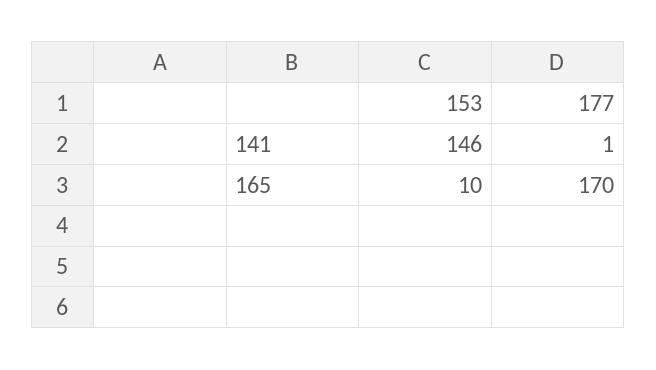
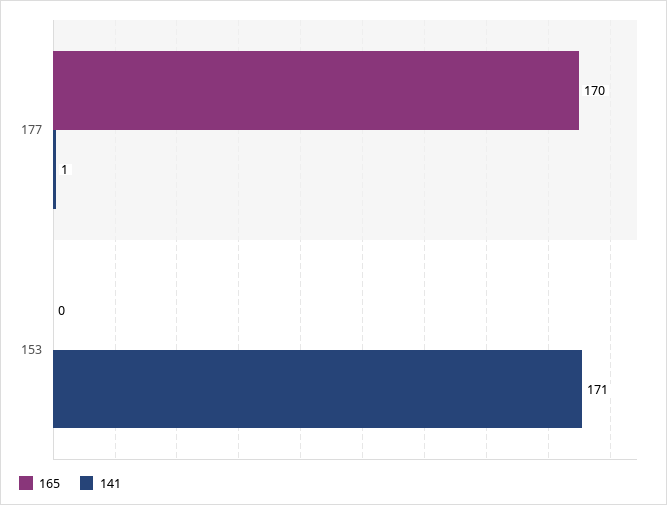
  {
    "141": {
-     "153": 146,
+     "153": 171,
      "177": 1
    },
    "165": {
-     "153": 10,
+     "153": 0,
      "177": 170
    }
  }

